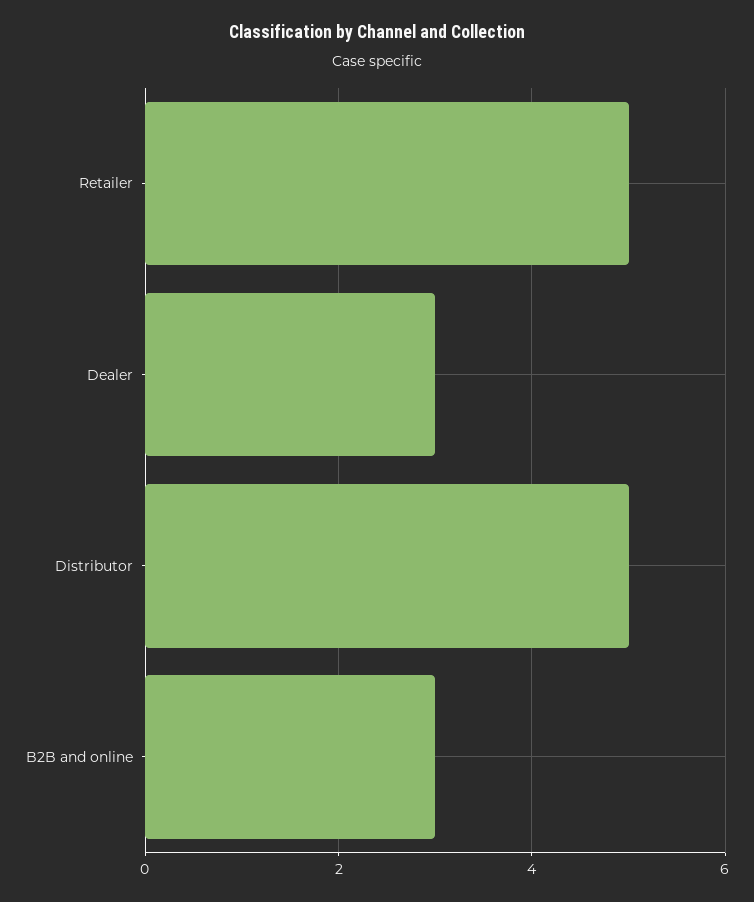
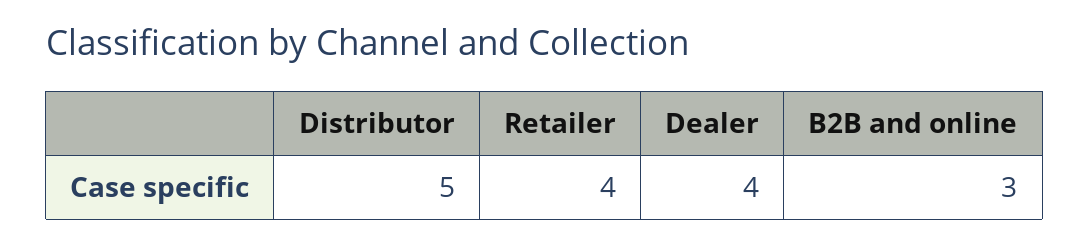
  {
-   "Retailer": 5,
+   "Retailer": 4,
-   "Dealer": 3,
+   "Dealer": 4,
    "Distributor": 5,
    "B2B and online": 3
  }

